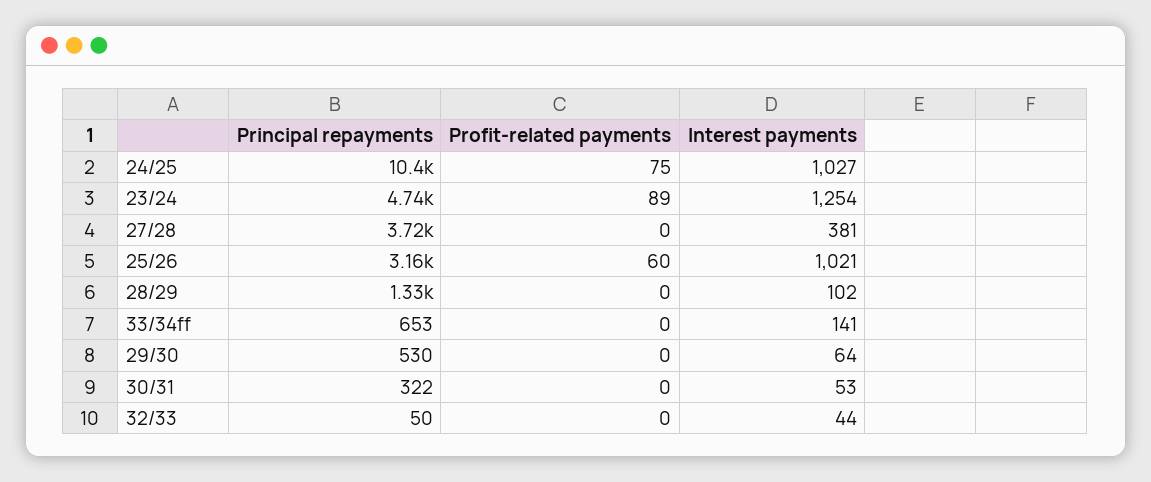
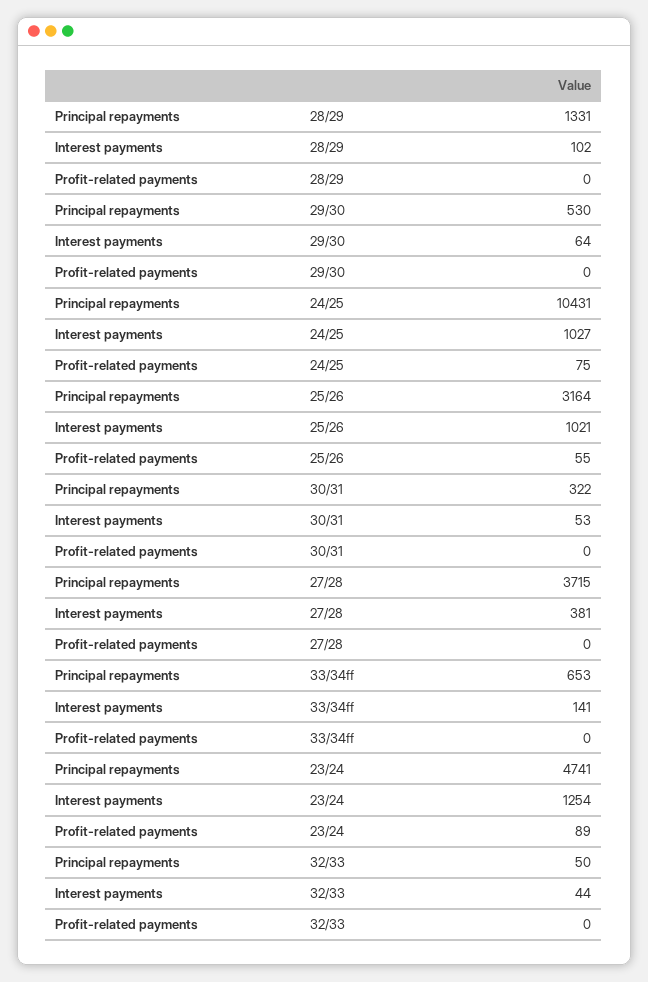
  {
    "Principal repayments": {
      "24/25": 10431,
      "23/24": 4741,
      "27/28": 3715,
      "25/26": 3164,
      "28/29": 1331,
      "33/34ff": 653,
      "29/30": 530,
      "30/31": 322,
      "32/33": 50
    },
    "Profit-related payments": {
      "24/25": 75,
      "23/24": 89,
      "27/28": 0,
-     "25/26": 60,
+     "25/26": 55,
      "28/29": 0,
      "33/34ff": 0,
      "29/30": 0,
      "30/31": 0,
      "32/33": 0
    },
    "Interest payments": {
      "24/25": 1027,
      "23/24": 1254,
      "27/28": 381,
      "25/26": 1021,
      "28/29": 102,
      "33/34ff": 141,
      "29/30": 64,
      "30/31": 53,
      "32/33": 44
    }
  }

